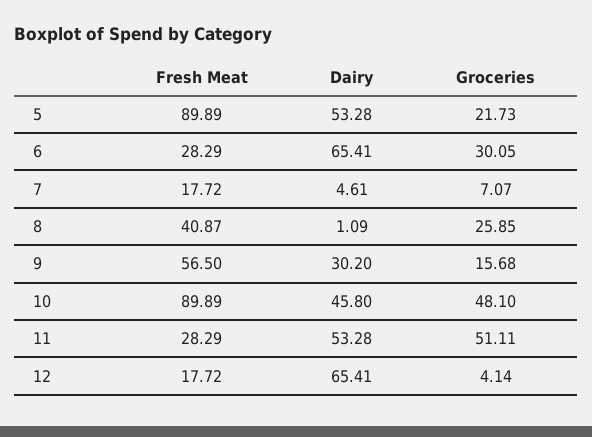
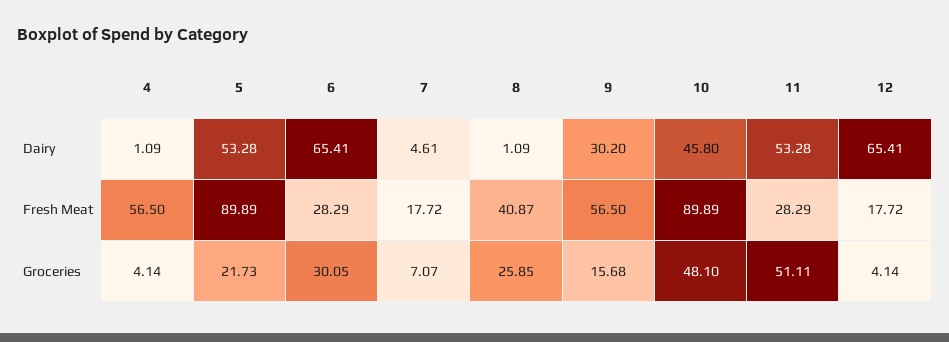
  {
    "Fresh Meat": {
      "5": 89.89,
      "6": 28.29,
      "7": 17.72,
      "8": 40.87,
      "9": 56.5,
      "10": 89.89,
      "11": 28.29,
-     "12": 17.72
+     "12": 17.72,
+     "4": 56.5
    },
    "Dairy": {
      "5": 53.28,
      "6": 65.41,
      "7": 4.61,
      "8": 1.09,
      "9": 30.2,
      "10": 45.8,
      "11": 53.28,
-     "12": 65.41
+     "12": 65.41,
+     "4": 1.09
    },
    "Groceries": {
      "5": 21.73,
      "6": 30.05,
      "7": 7.07,
      "8": 25.85,
      "9": 15.68,
      "10": 48.1,
      "11": 51.11,
-     "12": 4.14
+     "12": 4.14,
+     "4": 4.14
    }
  }

